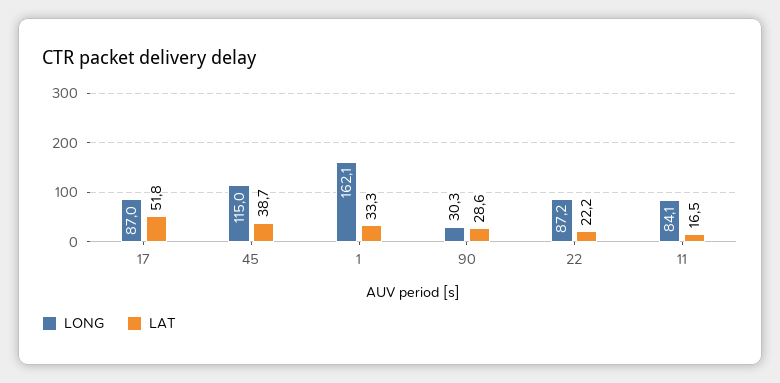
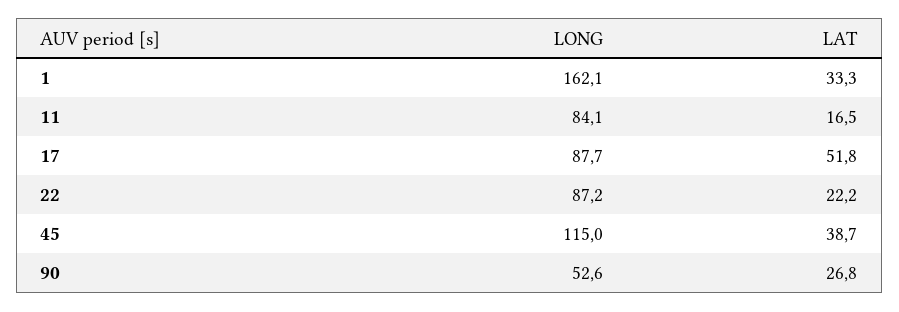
  {
    "LONG": {
-     "17": 87,
+     "17": 87.7,
      "45": 115,
      "1": 162.1,
-     "90": 30.3,
+     "90": 52.6,
      "22": 87.2,
      "11": 84.1
    },
    "LAT": {
      "17": 51.8,
      "45": 38.7,
      "1": 33.3,
-     "90": 28.6,
+     "90": 26.8,
      "22": 22.2,
      "11": 16.5
    }
  }

